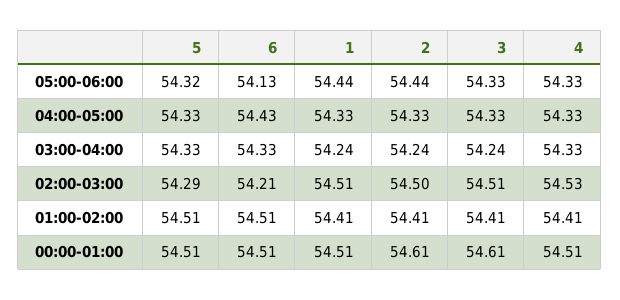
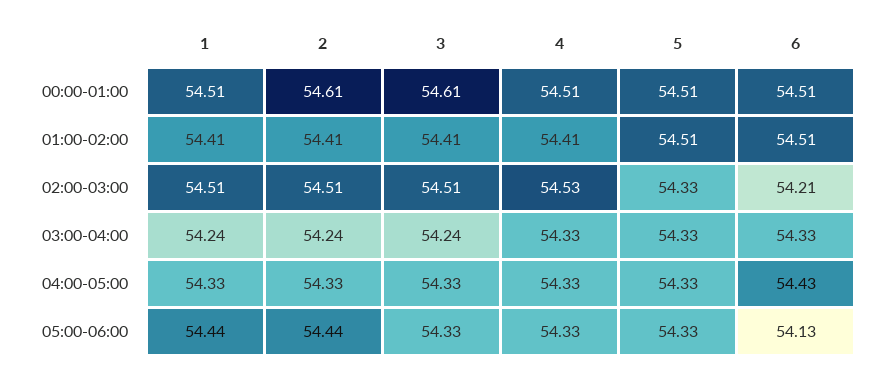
  {
    "5": {
-     "05:00-06:00": 54.32,
+     "05:00-06:00": 54.33,
      "04:00-05:00": 54.33,
      "03:00-04:00": 54.33,
-     "02:00-03:00": 54.29,
+     "02:00-03:00": 54.33,
      "01:00-02:00": 54.51,
      "00:00-01:00": 54.51
    },
    "6": {
      "05:00-06:00": 54.13,
      "04:00-05:00": 54.43,
      "03:00-04:00": 54.33,
      "02:00-03:00": 54.21,
      "01:00-02:00": 54.51,
      "00:00-01:00": 54.51
    },
    "1": {
      "05:00-06:00": 54.44,
      "04:00-05:00": 54.33,
      "03:00-04:00": 54.24,
      "02:00-03:00": 54.51,
      "01:00-02:00": 54.41,
      "00:00-01:00": 54.51
    },
    "2": {
      "05:00-06:00": 54.44,
      "04:00-05:00": 54.33,
      "03:00-04:00": 54.24,
-     "02:00-03:00": 54.5,
+     "02:00-03:00": 54.51,
      "01:00-02:00": 54.41,
      "00:00-01:00": 54.61
    },
    "3": {
      "05:00-06:00": 54.33,
      "04:00-05:00": 54.33,
      "03:00-04:00": 54.24,
      "02:00-03:00": 54.51,
      "01:00-02:00": 54.41,
      "00:00-01:00": 54.61
    },
    "4": {
      "05:00-06:00": 54.33,
      "04:00-05:00": 54.33,
      "03:00-04:00": 54.33,
      "02:00-03:00": 54.53,
      "01:00-02:00": 54.41,
      "00:00-01:00": 54.51
    }
  }

